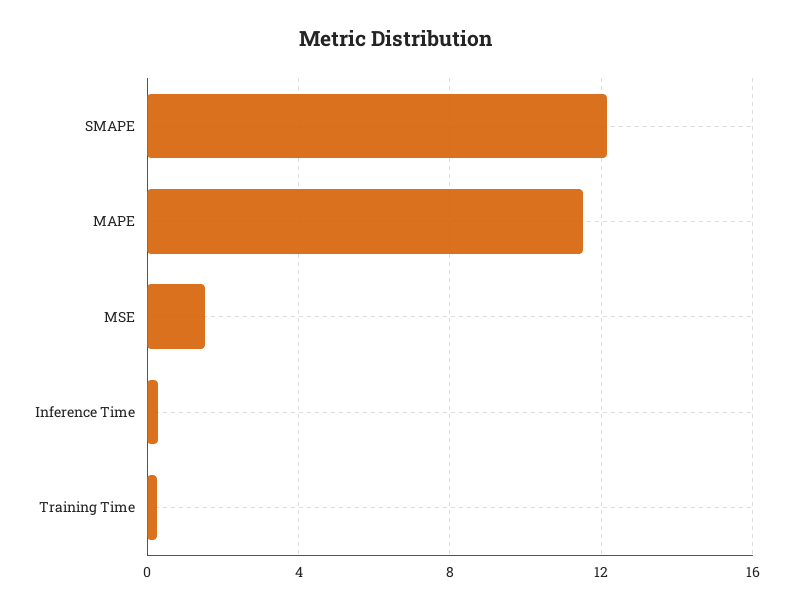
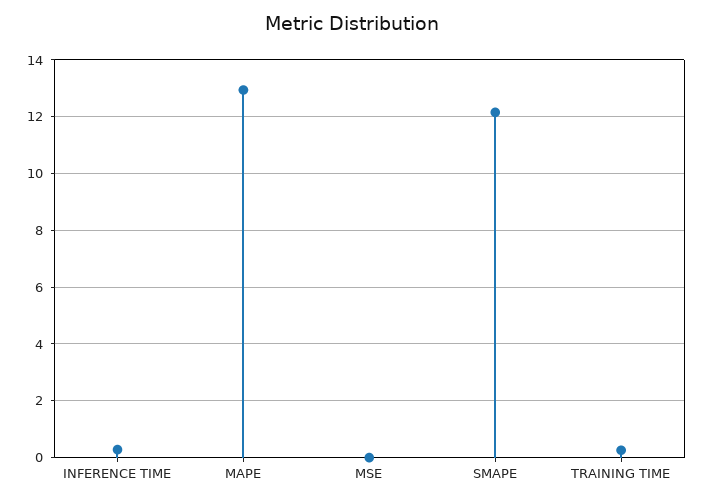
  {
    "SMAPE": 12.25,
-   "MAPE": 11.5,
+   "MAPE": 13,
-   "MSE": 1.5,
+   "MSE": 0,
    "Inference Time": 0.25,
    "Training Time": 0.25
  }

